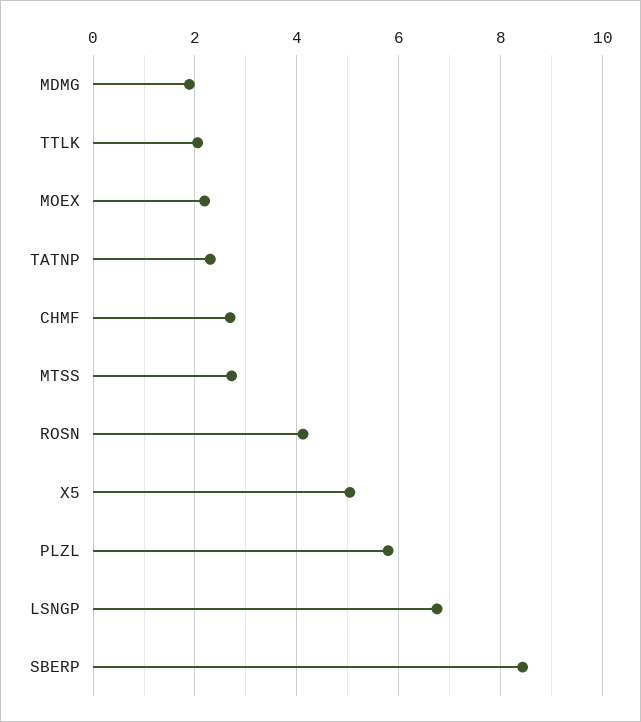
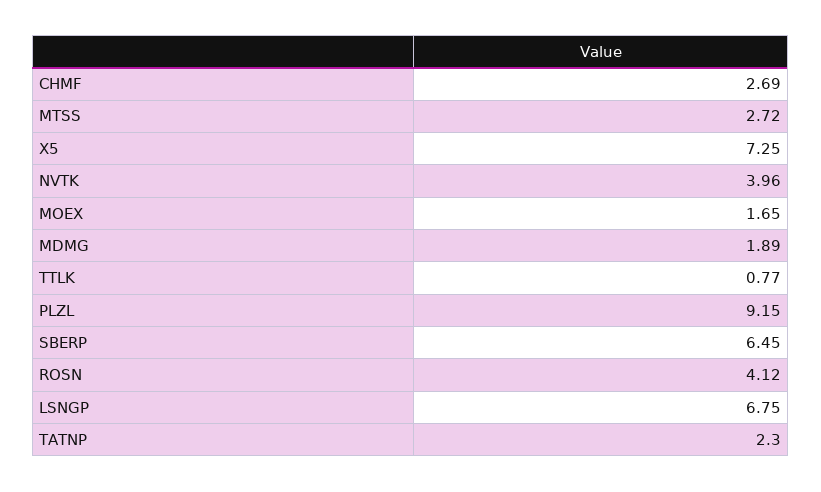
  {
    "MDMG": 1.89,
-   "TTLK": 2,
+   "TTLK": 0.77,
-   "MOEX": 2.2,
+   "MOEX": 1.65,
    "TATNP": 2.3,
    "CHMF": 2.69,
    "MTSS": 2.72,
    "ROSN": 4.12,
-   "X5": 5,
+   "X5": 7.25,
-   "PLZL": 5.8,
+   "PLZL": 9.15,
    "LSNGP": 6.75,
-   "SBERP": 8.4
+   "SBERP": 6.45,
+   "NVTK": 3.96
  }

